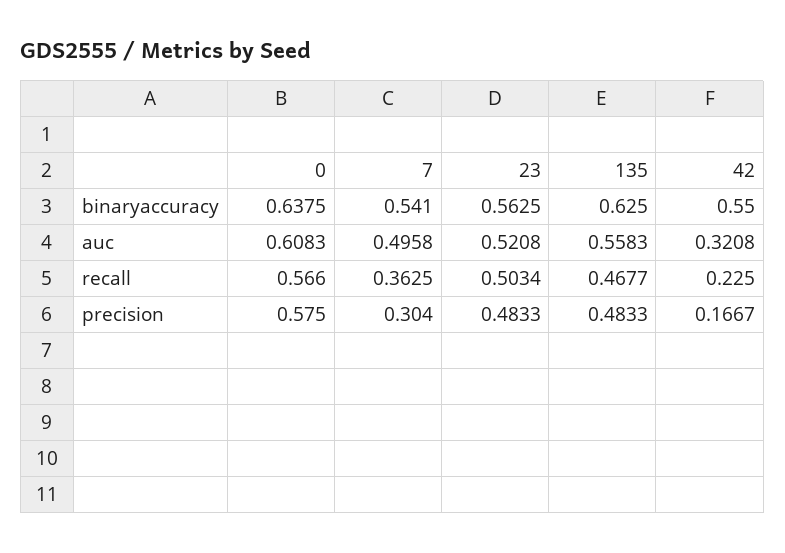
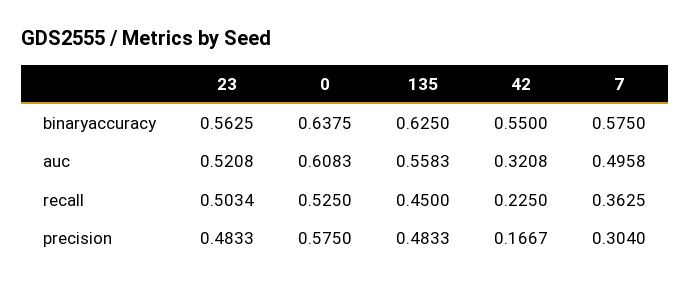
  {
    "0": {
      "binaryaccuracy": 0.6375,
      "auc": 0.6083,
-     "recall": 0.566,
+     "recall": 0.525,
      "precision": 0.575
    },
    "7": {
-     "binaryaccuracy": 0.541,
+     "binaryaccuracy": 0.575,
      "auc": 0.4958,
      "recall": 0.3625,
      "precision": 0.304
    },
    "23": {
      "binaryaccuracy": 0.5625,
      "auc": 0.5208,
      "recall": 0.5034,
      "precision": 0.4833
    },
    "135": {
      "binaryaccuracy": 0.625,
      "auc": 0.5583,
-     "recall": 0.4677,
+     "recall": 0.45,
      "precision": 0.4833
    },
    "42": {
      "binaryaccuracy": 0.55,
      "auc": 0.3208,
      "recall": 0.225,
      "precision": 0.1667
    }
  }

